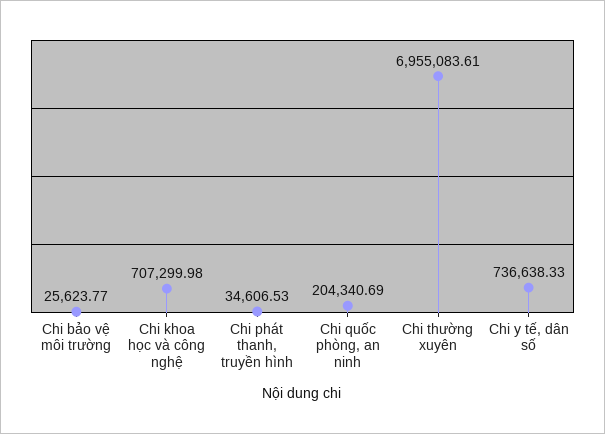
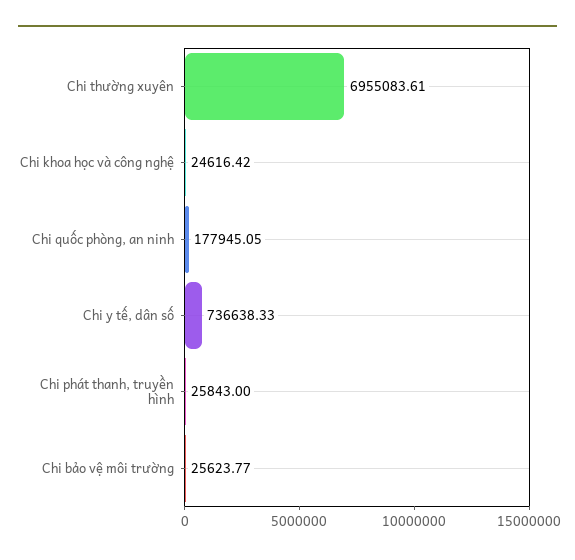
  {
    "Chi bảo vệ môi trường": 25623.77,
-   "Chi khoa học và công nghệ": 707299.98,
+   "Chi khoa học và công nghệ": 24616.42,
-   "Chi phát thanh, truyền hình": 34606.53,
+   "Chi phát thanh, truyền hình": 25843,
-   "Chi quốc phòng, an ninh": 204340.69,
+   "Chi quốc phòng, an ninh": 177945.05,
    "Chi thường xuyên": 6955083.61,
    "Chi y tế, dân số": 736638.33
  }

